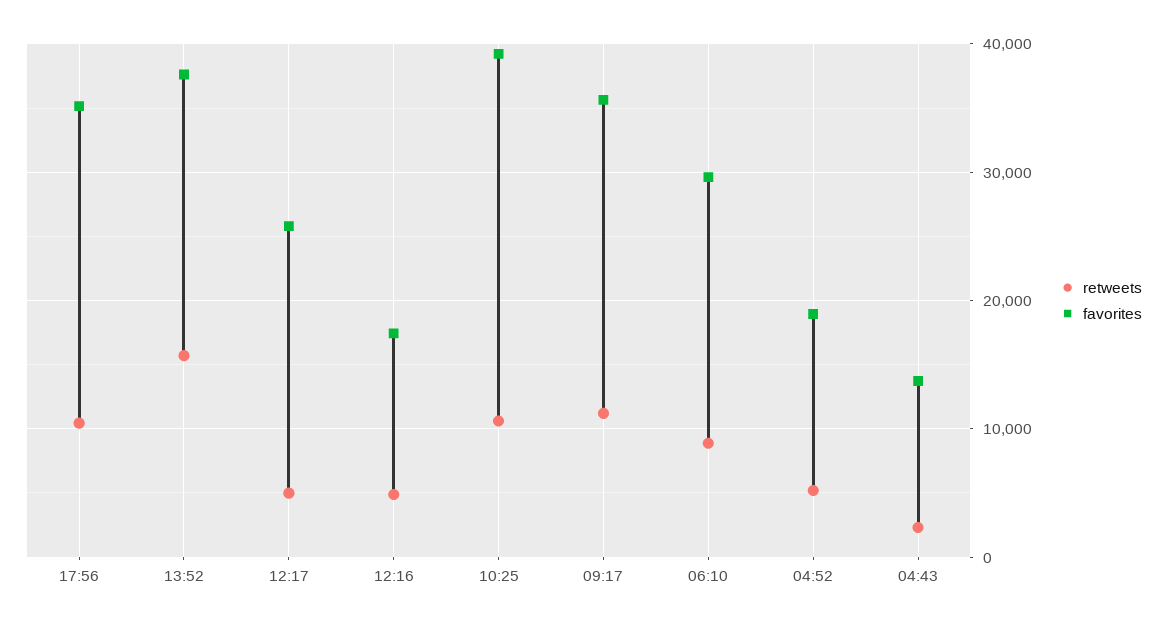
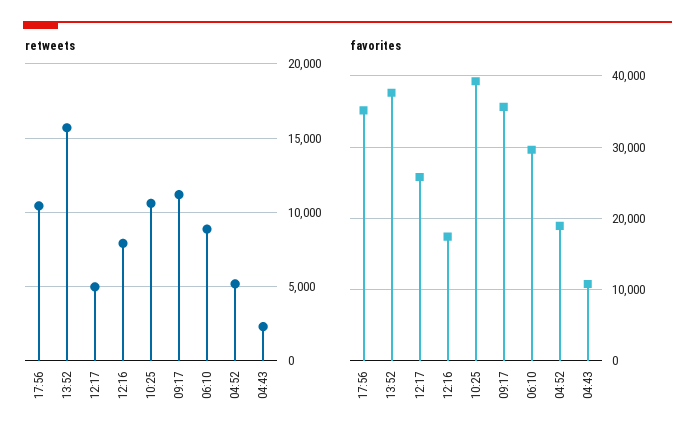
  {
    "retweets": {
      "17:56": 10500,
      "13:52": 15500,
      "12:17": 5000,
-     "12:16": 5000,
+     "12:16": 8000,
      "10:25": 10500,
      "09:17": 11000,
      "06:10": 9000,
      "04:52": 5000,
      "04:43": 2500
    },
    "favorites": {
      "17:56": 35000,
      "13:52": 38000,
      "12:17": 26000,
      "12:16": 17000,
      "10:25": 39000,
      "09:17": 36000,
      "06:10": 30000,
      "04:52": 19000,
-     "04:43": 14000
+     "04:43": 11000
    }
  }

